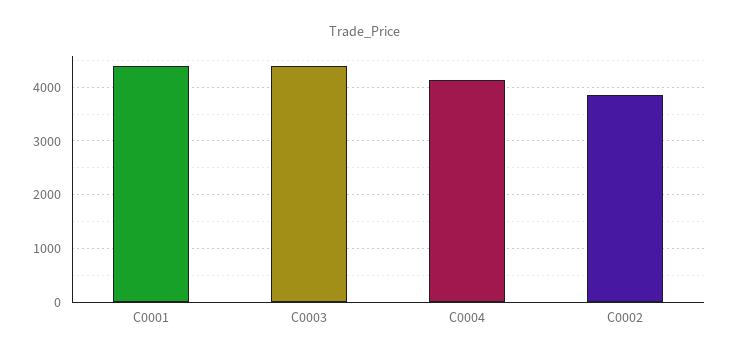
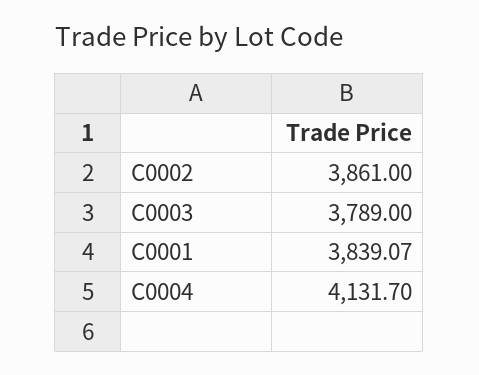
  {
-   "C0001": 4400,
+   "C0001": 3839.07,
-   "C0003": 4400,
+   "C0003": 3789,
    "C0004": 4131.7,
    "C0002": 3861
  }

